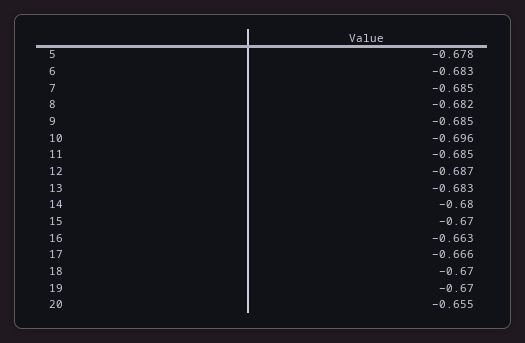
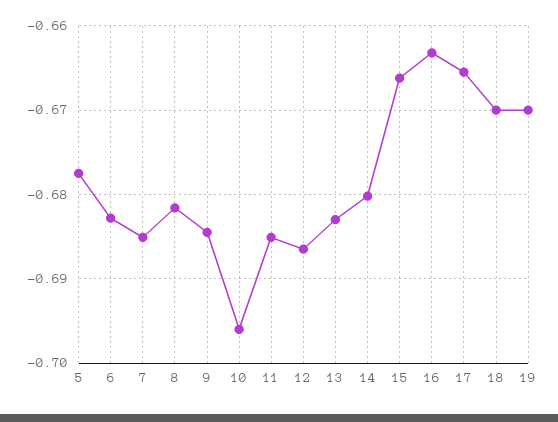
  {
    "5": -0.678,
    "6": -0.683,
    "7": -0.685,
    "8": -0.682,
    "9": -0.685,
    "10": -0.696,
    "11": -0.685,
    "12": -0.687,
    "13": -0.683,
    "14": -0.68,
-   "15": -0.67,
+   "15": -0.666,
    "16": -0.663,
    "17": -0.666,
    "18": -0.67,
-   "19": -0.67,
+   "19": -0.67
-   "20": -0.655
  }

